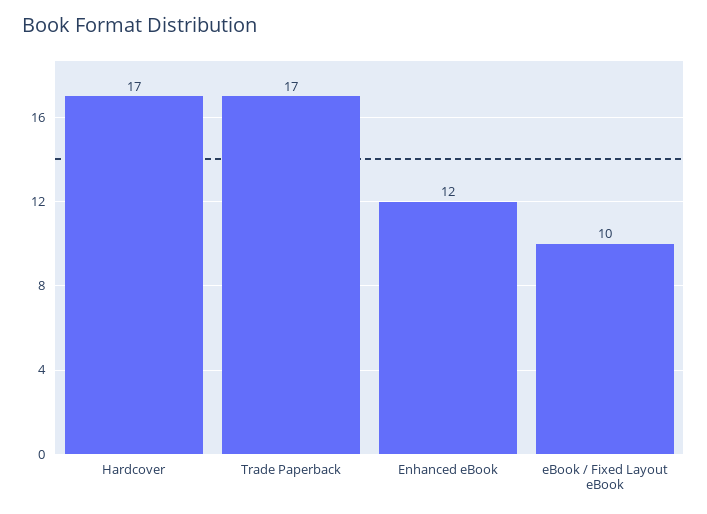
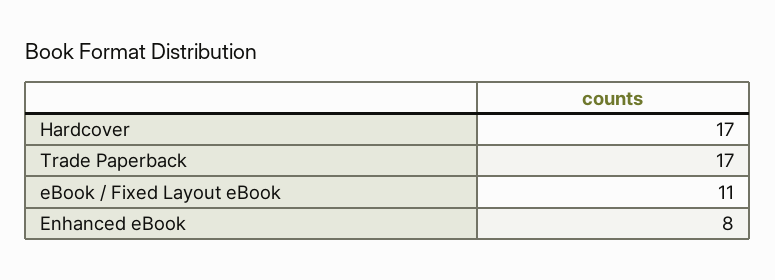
  {
    "Hardcover": 17,
    "Trade Paperback": 17,
-   "Enhanced eBook": 12,
+   "Enhanced eBook": 8,
-   "eBook / Fixed Layout eBook": 10
+   "eBook / Fixed Layout eBook": 11
  }

